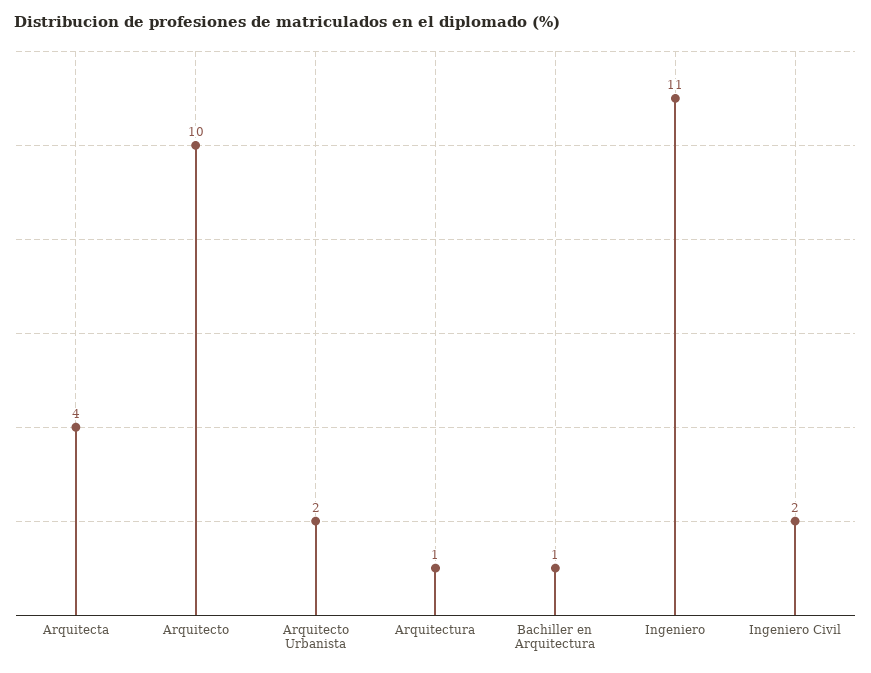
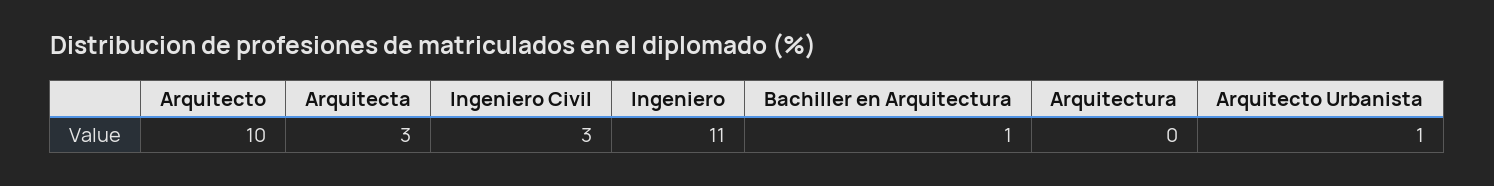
  {
-   "Arquitecta": 4,
+   "Arquitecta": 3,
    "Arquitecto": 10,
-   "Arquitecto Urbanista": 2,
+   "Arquitecto Urbanista": 1,
-   "Arquitectura": 1,
+   "Arquitectura": 0,
    "Bachiller en Arquitectura": 1,
    "Ingeniero": 11,
-   "Ingeniero Civil": 2
+   "Ingeniero Civil": 3
  }

